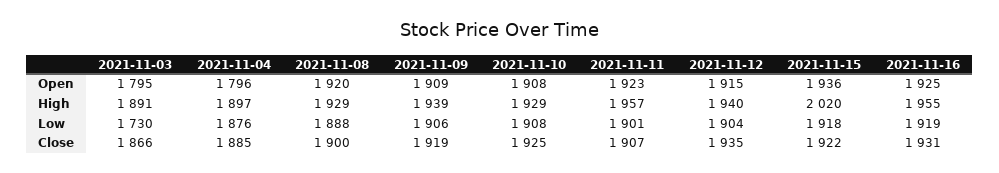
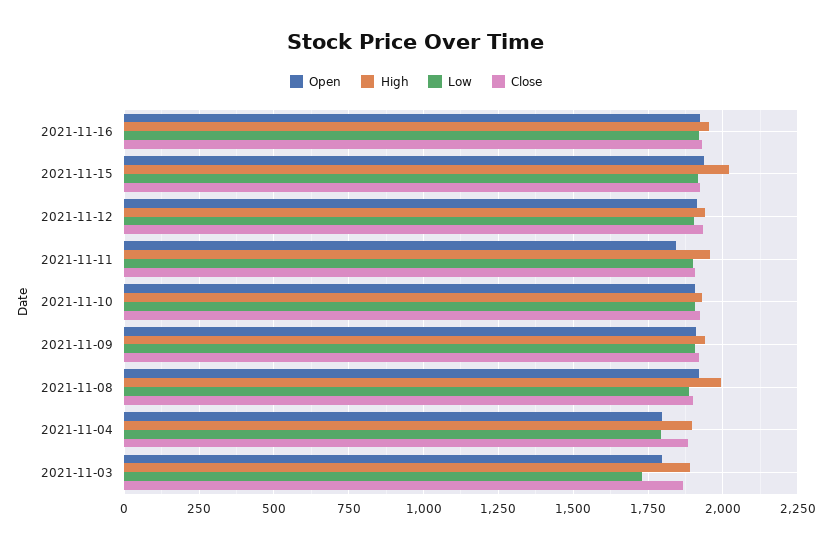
  {
    "Open": {
      "2021-11-03": 1795,
      "2021-11-04": 1796,
      "2021-11-08": 1920,
      "2021-11-09": 1909,
      "2021-11-10": 1908,
-     "2021-11-11": 1923,
+     "2021-11-11": 1850,
      "2021-11-12": 1915,
      "2021-11-15": 1936,
      "2021-11-16": 1925
    },
    "High": {
      "2021-11-03": 1891,
      "2021-11-04": 1897,
-     "2021-11-08": 1929,
+     "2021-11-08": 2000,
      "2021-11-09": 1939,
      "2021-11-10": 1929,
      "2021-11-11": 1957,
      "2021-11-12": 1940,
      "2021-11-15": 2020,
      "2021-11-16": 1955
    },
    "Low": {
      "2021-11-03": 1730,
-     "2021-11-04": 1876,
+     "2021-11-04": 1800,
      "2021-11-08": 1888,
      "2021-11-09": 1906,
      "2021-11-10": 1908,
      "2021-11-11": 1901,
      "2021-11-12": 1904,
      "2021-11-15": 1918,
      "2021-11-16": 1919
    },
    "Close": {
      "2021-11-03": 1866,
      "2021-11-04": 1885,
      "2021-11-08": 1900,
      "2021-11-09": 1919,
      "2021-11-10": 1925,
      "2021-11-11": 1907,
      "2021-11-12": 1935,
      "2021-11-15": 1922,
      "2021-11-16": 1931
    }
  }

